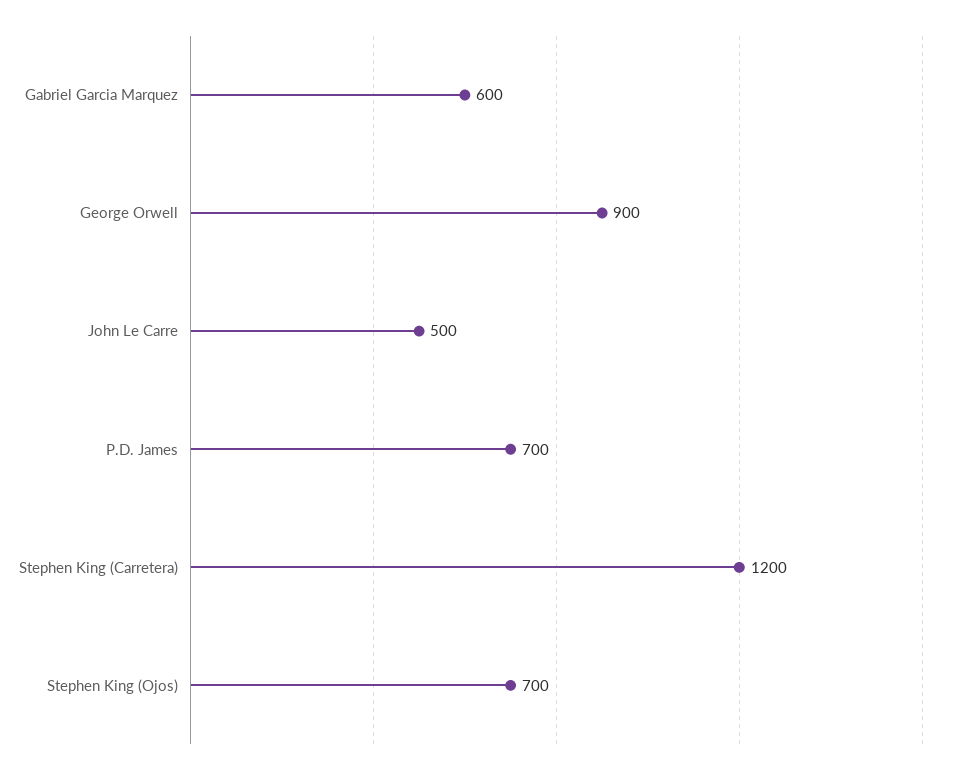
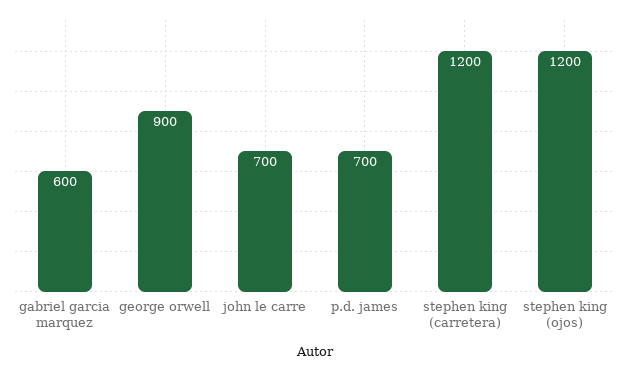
  {
    "Gabriel Garcia Marquez": 600,
    "George Orwell": 900,
-   "John Le Carre": 500,
+   "John Le Carre": 700,
    "P.D. James": 700,
    "Stephen King (Carretera)": 1200,
-   "Stephen King (Ojos)": 700
+   "Stephen King (Ojos)": 1200
  }

